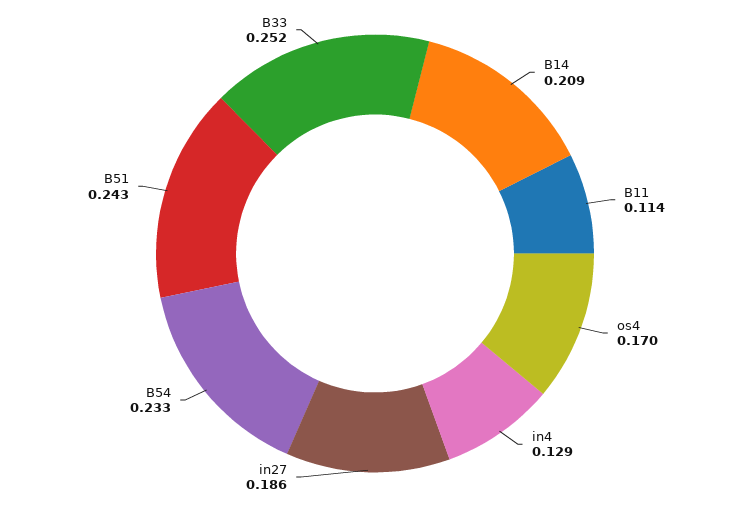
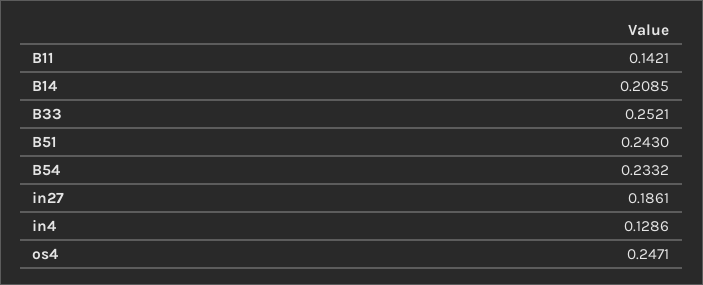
  {
    "B14": 0.2085,
-   "B11": 0.114,
+   "B11": 0.1421,
-   "os4": 0.17,
+   "os4": 0.2471,
    "in4": 0.1286,
    "in27": 0.1861,
    "B54": 0.2332,
    "B51": 0.243,
    "B33": 0.2521
  }

